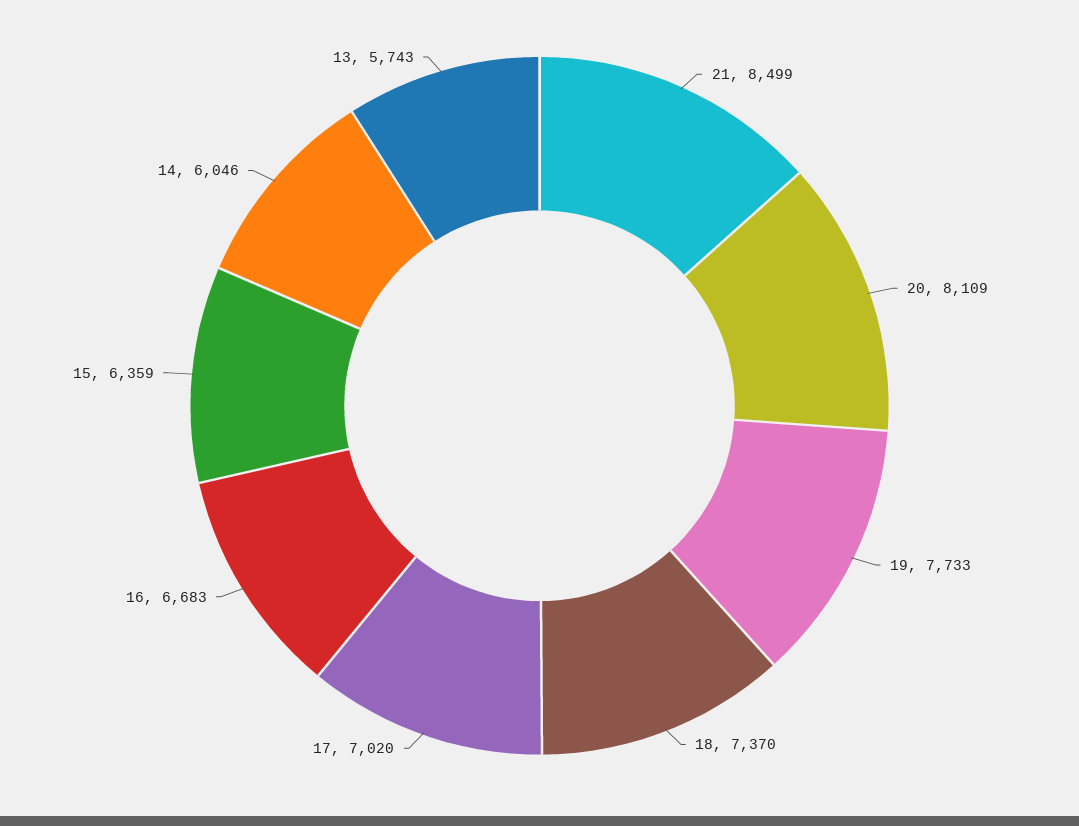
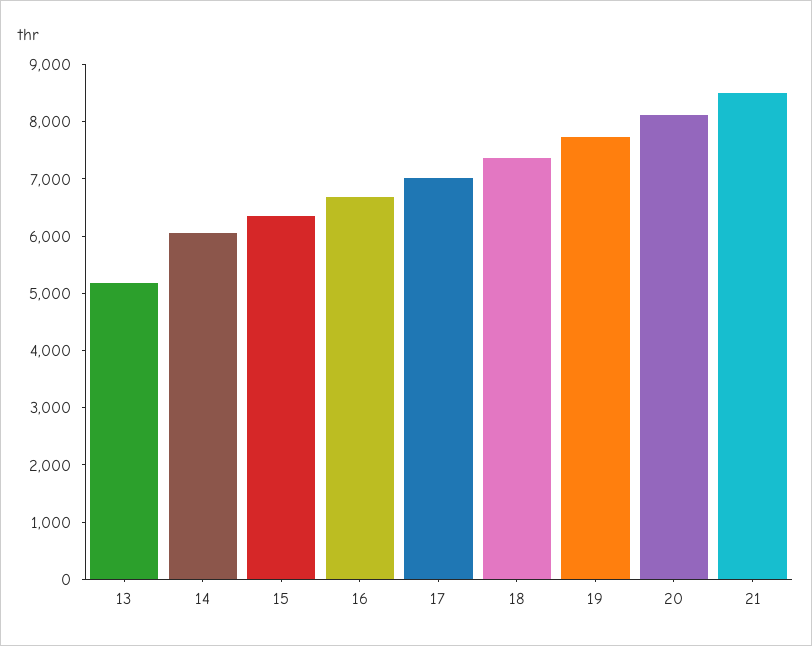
  {
    "21": 8499,
    "20": 8109,
    "19": 7733,
    "18": 7370,
    "17": 7020,
    "16": 6683,
    "15": 6359,
    "14": 6046,
-   "13": 5743
+   "13": 5200
  }

